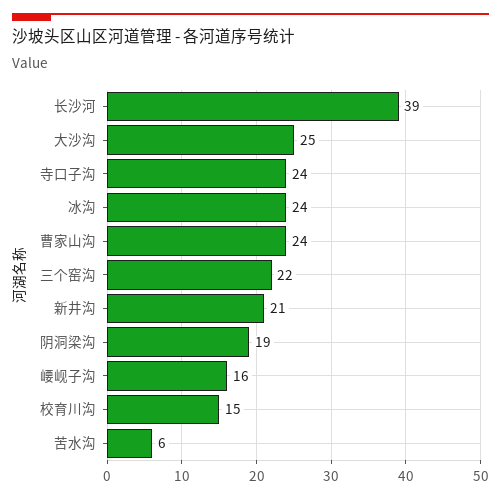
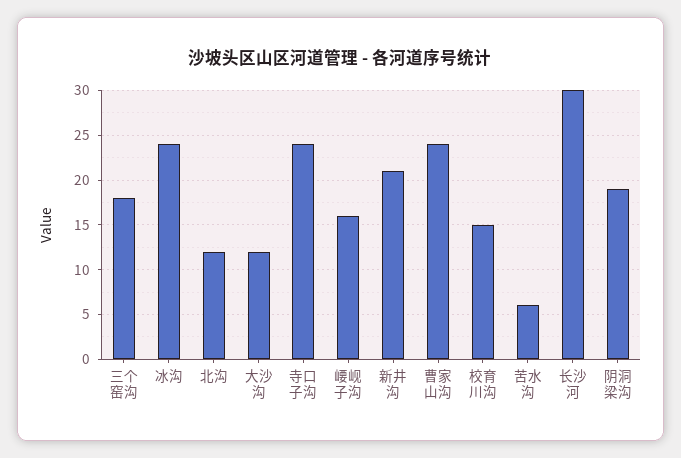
  {
-   "长沙河": 39,
+   "长沙河": 30,
-   "大沙沟": 25,
+   "大沙沟": 12,
    "寺口子沟": 24,
    "冰沟": 24,
    "曹家山沟": 24,
-   "三个窑沟": 22,
+   "三个窑沟": 18,
    "新井沟": 21,
    "阴洞梁沟": 19,
    "崾岘子沟": 16,
    "校育川沟": 15,
-   "苦水沟": 6
+   "苦水沟": 6,
+   "北沟": 12
  }

